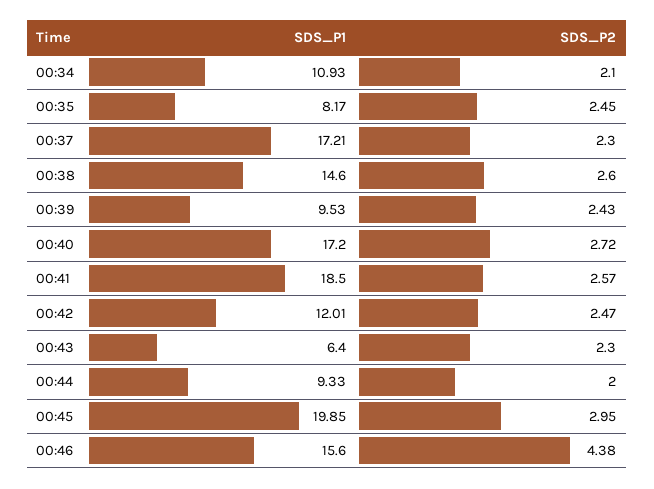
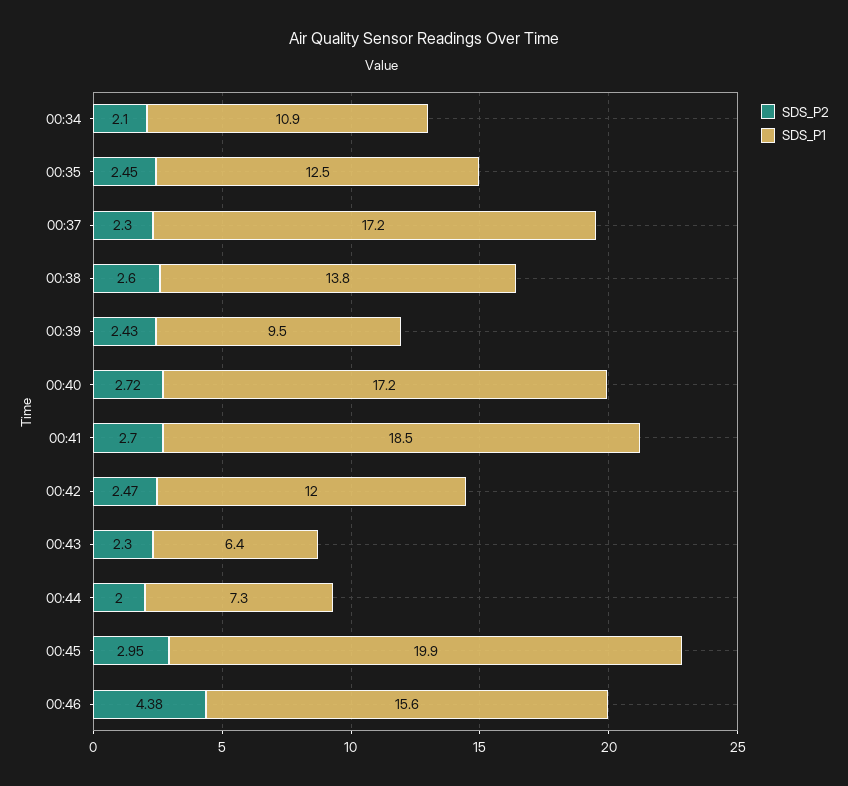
  {
    "SDS_P1": {
      "00:34": 10.93,
-     "00:35": 8.17,
+     "00:35": 12.5,
      "00:37": 17.21,
-     "00:38": 14.6,
+     "00:38": 13.8,
      "00:39": 9.53,
      "00:40": 17.2,
      "00:41": 18.5,
      "00:42": 12.01,
      "00:43": 6.4,
-     "00:44": 9.33,
+     "00:44": 7.3,
      "00:45": 19.85,
      "00:46": 15.6
    },
    "SDS_P2": {
      "00:34": 2.1,
      "00:35": 2.45,
      "00:37": 2.3,
      "00:38": 2.6,
      "00:39": 2.43,
      "00:40": 2.72,
-     "00:41": 2.57,
+     "00:41": 2.7,
      "00:42": 2.47,
      "00:43": 2.3,
      "00:44": 2,
      "00:45": 2.95,
      "00:46": 4.38
    }
  }

